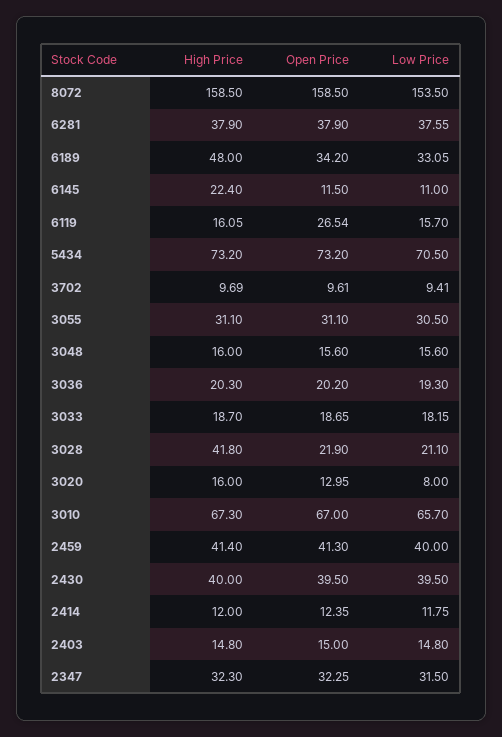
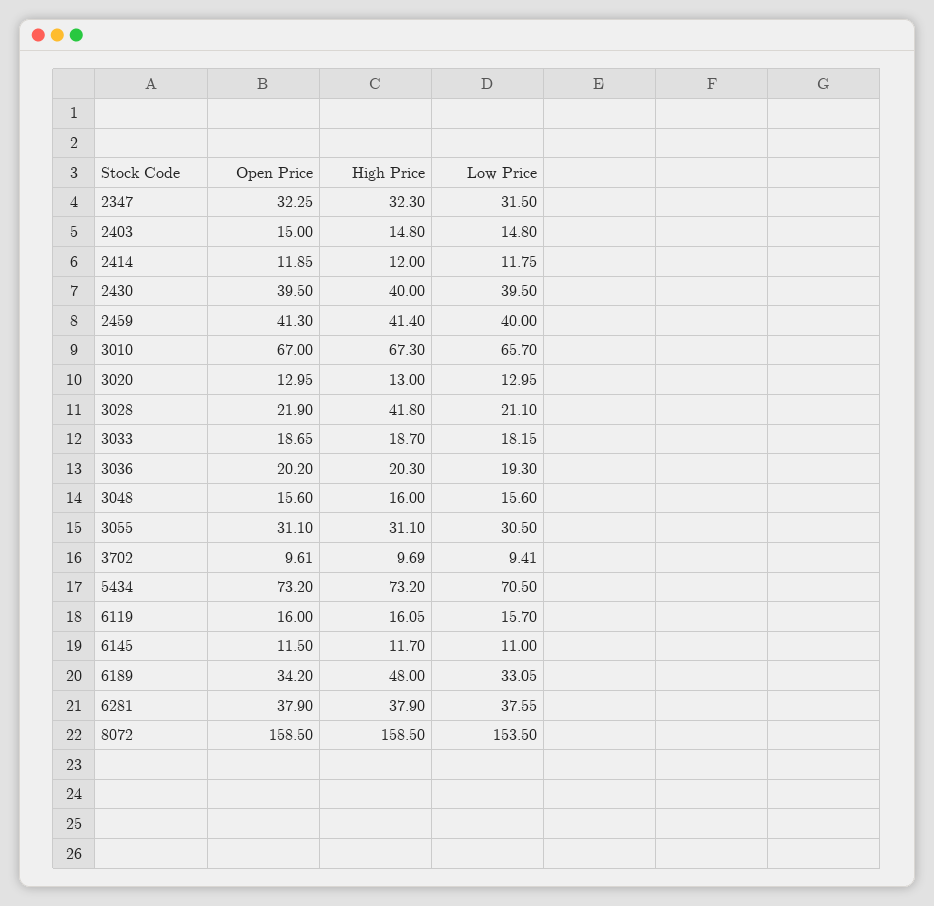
  {
    "High Price": {
      "8072": 158.5,
      "6281": 37.9,
      "6189": 48,
-     "6145": 22.4,
+     "6145": 11.7,
      "6119": 16.05,
      "5434": 73.2,
      "3702": 9.69,
      "3055": 31.1,
      "3048": 16,
      "3036": 20.3,
      "3033": 18.7,
      "3028": 41.8,
-     "3020": 16,
+     "3020": 13,
      "3010": 67.3,
      "2459": 41.4,
      "2430": 40,
      "2414": 12,
      "2403": 14.8,
      "2347": 32.3
    },
    "Open Price": {
      "8072": 158.5,
      "6281": 37.9,
      "6189": 34.2,
      "6145": 11.5,
-     "6119": 26.54,
+     "6119": 16,
      "5434": 73.2,
      "3702": 9.61,
      "3055": 31.1,
      "3048": 15.6,
      "3036": 20.2,
      "3033": 18.65,
      "3028": 21.9,
      "3020": 12.95,
      "3010": 67,
      "2459": 41.3,
      "2430": 39.5,
-     "2414": 12.35,
+     "2414": 11.85,
      "2403": 15,
      "2347": 32.25
    },
    "Low Price": {
      "8072": 153.5,
      "6281": 37.55,
      "6189": 33.05,
      "6145": 11,
      "6119": 15.7,
      "5434": 70.5,
      "3702": 9.41,
      "3055": 30.5,
      "3048": 15.6,
      "3036": 19.3,
      "3033": 18.15,
      "3028": 21.1,
-     "3020": 8,
+     "3020": 12.95,
      "3010": 65.7,
      "2459": 40,
      "2430": 39.5,
      "2414": 11.75,
      "2403": 14.8,
      "2347": 31.5
    }
  }

